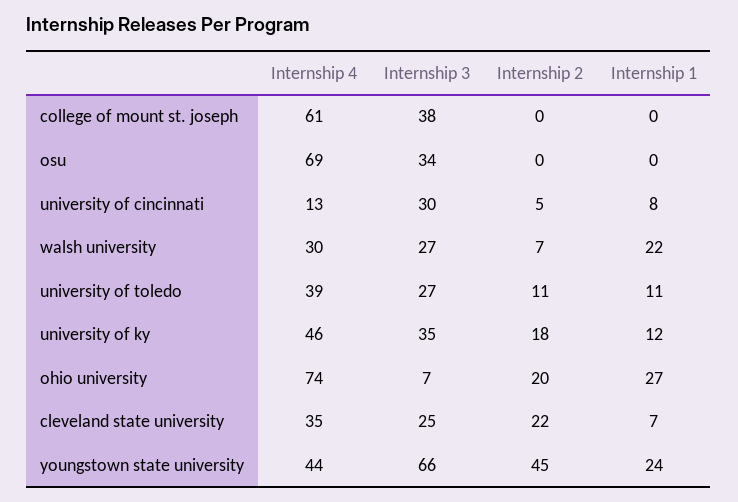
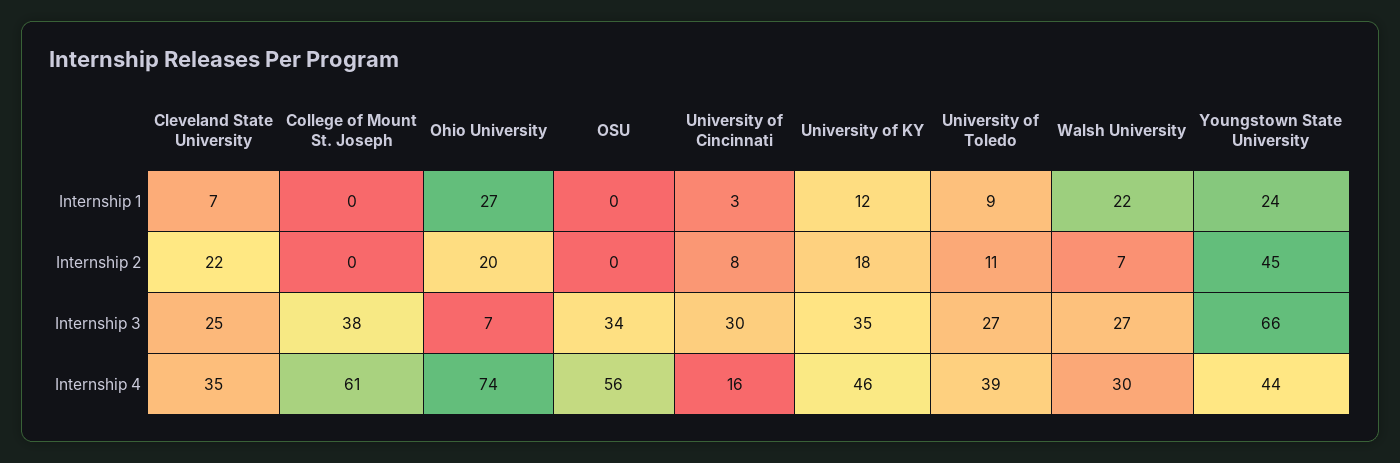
  {
    "Internship 4": {
      "college of mount st. joseph": 61,
-     "osu": 69,
+     "osu": 56,
-     "university of cincinnati": 13,
+     "university of cincinnati": 16,
      "walsh university": 30,
      "university of toledo": 39,
      "university of ky": 46,
      "ohio university": 74,
      "cleveland state university": 35,
      "youngstown state university": 44
    },
    "Internship 3": {
      "college of mount st. joseph": 38,
      "osu": 34,
      "university of cincinnati": 30,
      "walsh university": 27,
      "university of toledo": 27,
      "university of ky": 35,
      "ohio university": 7,
      "cleveland state university": 25,
      "youngstown state university": 66
    },
    "Internship 2": {
      "college of mount st. joseph": 0,
      "osu": 0,
-     "university of cincinnati": 5,
+     "university of cincinnati": 8,
      "walsh university": 7,
      "university of toledo": 11,
      "university of ky": 18,
      "ohio university": 20,
      "cleveland state university": 22,
      "youngstown state university": 45
    },
    "Internship 1": {
      "college of mount st. joseph": 0,
      "osu": 0,
-     "university of cincinnati": 8,
+     "university of cincinnati": 3,
      "walsh university": 22,
-     "university of toledo": 11,
+     "university of toledo": 9,
      "university of ky": 12,
      "ohio university": 27,
      "cleveland state university": 7,
      "youngstown state university": 24
    }
  }

